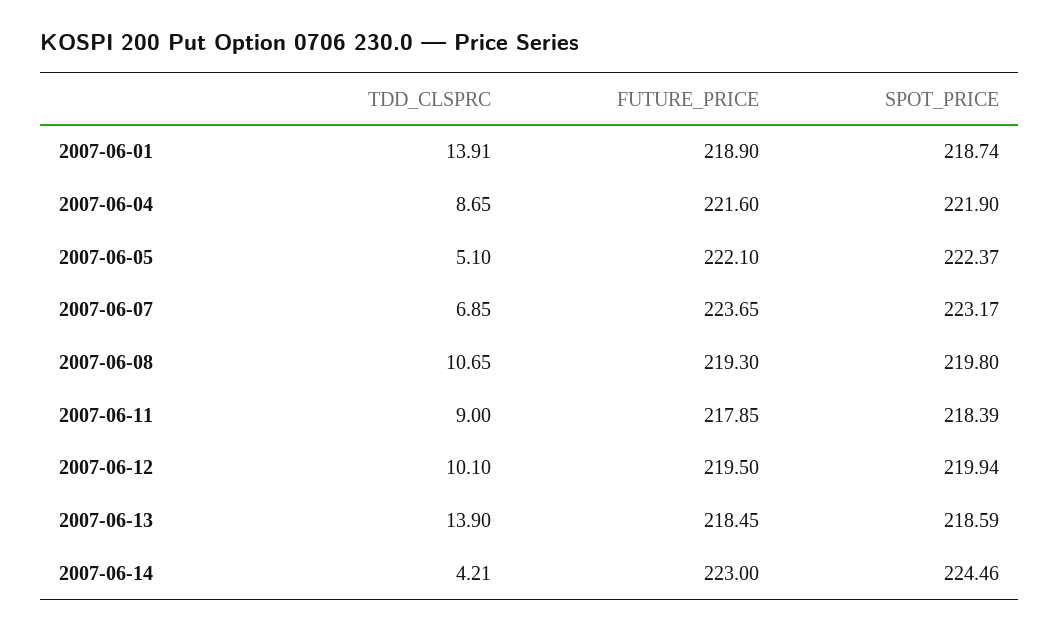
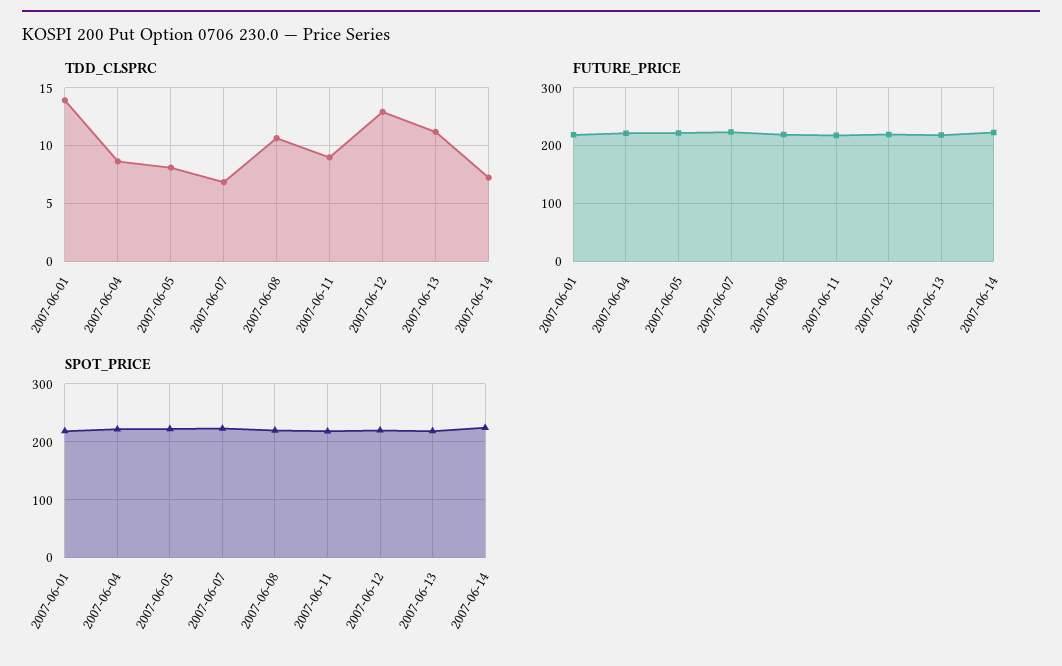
  {
    "TDD_CLSPRC": {
      "2007-06-01": 13.91,
      "2007-06-04": 8.65,
-     "2007-06-05": 5.1,
+     "2007-06-05": 8,
      "2007-06-07": 6.85,
      "2007-06-08": 10.65,
      "2007-06-11": 9,
-     "2007-06-12": 10.1,
+     "2007-06-12": 13,
-     "2007-06-13": 13.9,
+     "2007-06-13": 11,
-     "2007-06-14": 4.21
+     "2007-06-14": 7
    },
    "FUTURE_PRICE": {
      "2007-06-01": 218.9,
      "2007-06-04": 221.6,
      "2007-06-05": 222.1,
      "2007-06-07": 223.65,
      "2007-06-08": 219.3,
      "2007-06-11": 217.85,
      "2007-06-12": 219.5,
      "2007-06-13": 218.45,
      "2007-06-14": 223
    },
    "SPOT_PRICE": {
      "2007-06-01": 218.74,
      "2007-06-04": 221.9,
      "2007-06-05": 222.37,
      "2007-06-07": 223.17,
      "2007-06-08": 219.8,
      "2007-06-11": 218.39,
      "2007-06-12": 219.94,
      "2007-06-13": 218.59,
      "2007-06-14": 224.46
    }
  }

